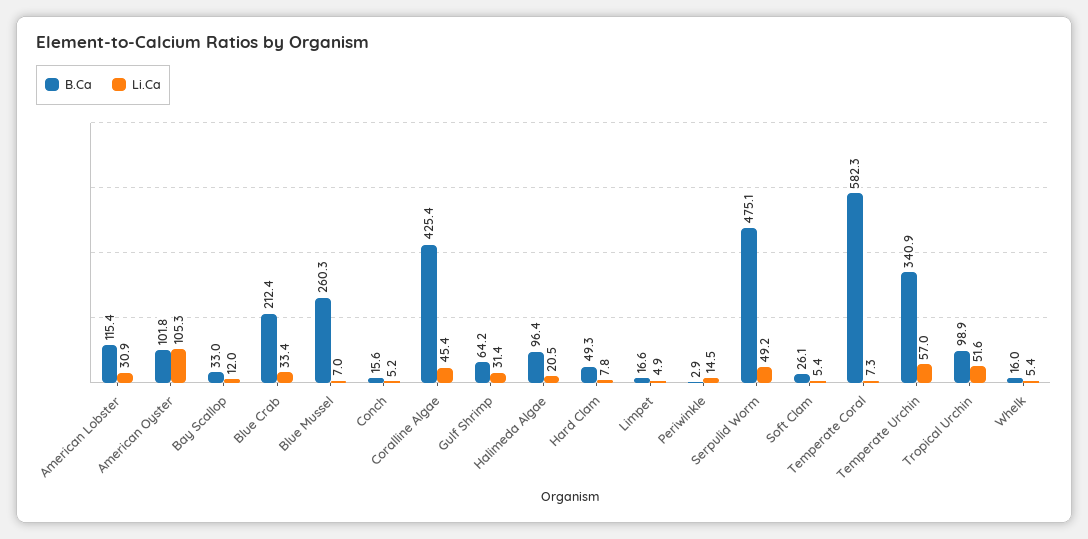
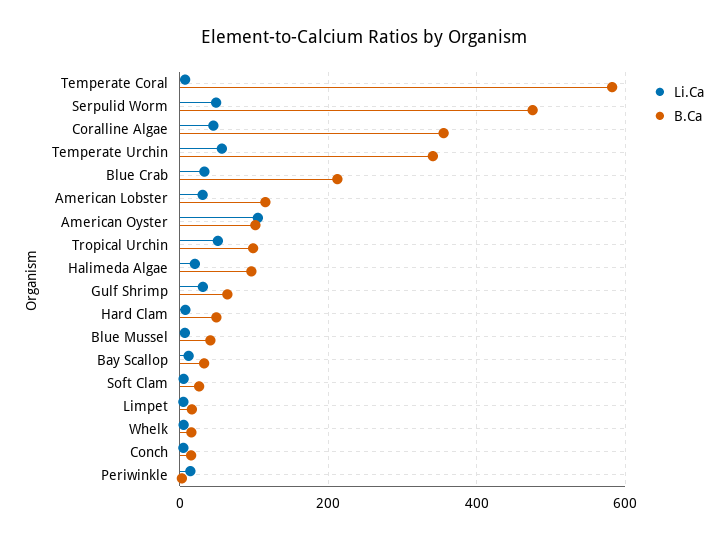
  {
    "B.Ca": {
      "American Lobster": 115.4,
      "American Oyster": 101.8,
      "Bay Scallop": 33,
      "Blue Crab": 212.4,
-     "Blue Mussel": 260.3,
+     "Blue Mussel": 40,
      "Conch": 15.6,
-     "Coralline Algae": 425.4,
+     "Coralline Algae": 360,
      "Gulf Shrimp": 64.2,
      "Halimeda Algae": 96.4,
      "Hard Clam": 49.3,
      "Limpet": 16.6,
      "Periwinkle": 2.9,
      "Serpulid Worm": 475.1,
      "Soft Clam": 26.1,
      "Temperate Coral": 582.3,
      "Temperate Urchin": 340.9,
      "Tropical Urchin": 98.9,
      "Whelk": 16
    },
    "Li.Ca": {
      "American Lobster": 30.9,
      "American Oyster": 105.3,
      "Bay Scallop": 12,
      "Blue Crab": 33.4,
      "Blue Mussel": 7,
      "Conch": 5.2,
      "Coralline Algae": 45.4,
      "Gulf Shrimp": 31.4,
      "Halimeda Algae": 20.5,
      "Hard Clam": 7.8,
      "Limpet": 4.9,
      "Periwinkle": 14.5,
      "Serpulid Worm": 49.2,
      "Soft Clam": 5.4,
      "Temperate Coral": 7.3,
      "Temperate Urchin": 57,
      "Tropical Urchin": 51.6,
      "Whelk": 5.4
    }
  }

